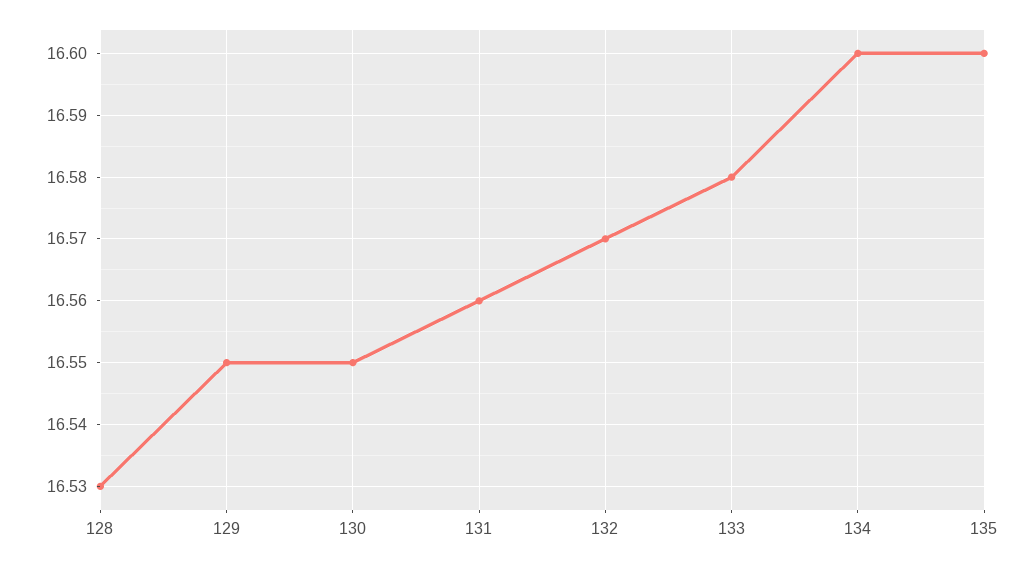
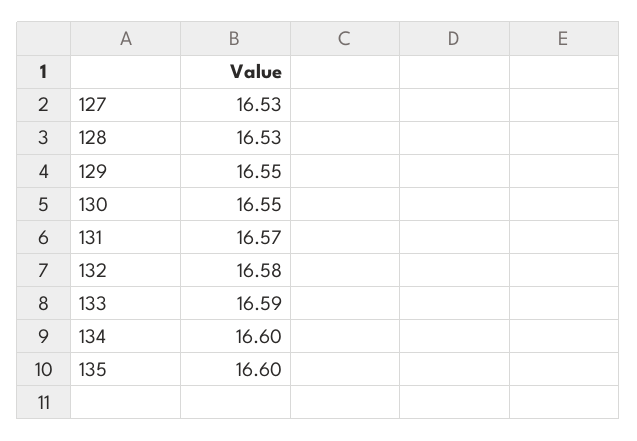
  {
    "128": 16.53,
    "129": 16.55,
    "130": 16.55,
-   "131": 16.56,
+   "131": 16.57,
-   "132": 16.57,
+   "132": 16.58,
-   "133": 16.58,
+   "133": 16.59,
    "134": 16.6,
-   "135": 16.6
+   "135": 16.6,
+   "127": 16.53
  }

